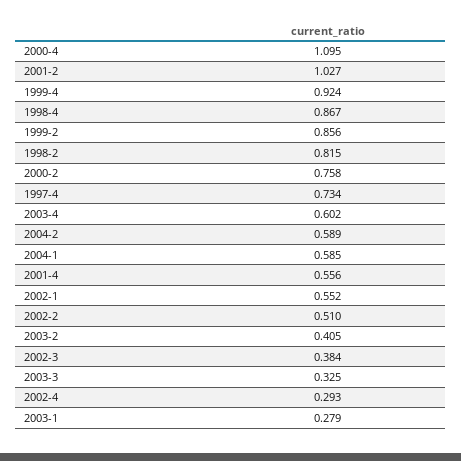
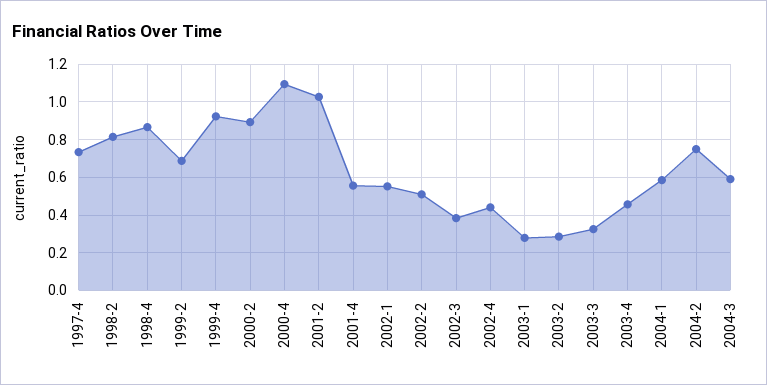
  {
    "2000-4": 1.095,
    "2001-2": 1.027,
    "1999-4": 0.924,
    "1998-4": 0.867,
-   "1999-2": 0.856,
+   "1999-2": 0.7,
    "1998-2": 0.815,
-   "2000-2": 0.758,
+   "2000-2": 0.9,
    "1997-4": 0.734,
-   "2003-4": 0.602,
+   "2003-4": 0.45,
-   "2004-2": 0.589,
+   "2004-2": 0.75,
    "2004-1": 0.585,
    "2001-4": 0.556,
    "2002-1": 0.552,
    "2002-2": 0.51,
-   "2003-2": 0.405,
+   "2003-2": 0.3,
    "2002-3": 0.384,
    "2003-3": 0.325,
-   "2002-4": 0.293,
+   "2002-4": 0.45,
-   "2003-1": 0.279
+   "2003-1": 0.279,
+   "2004-3": 0.6
  }

